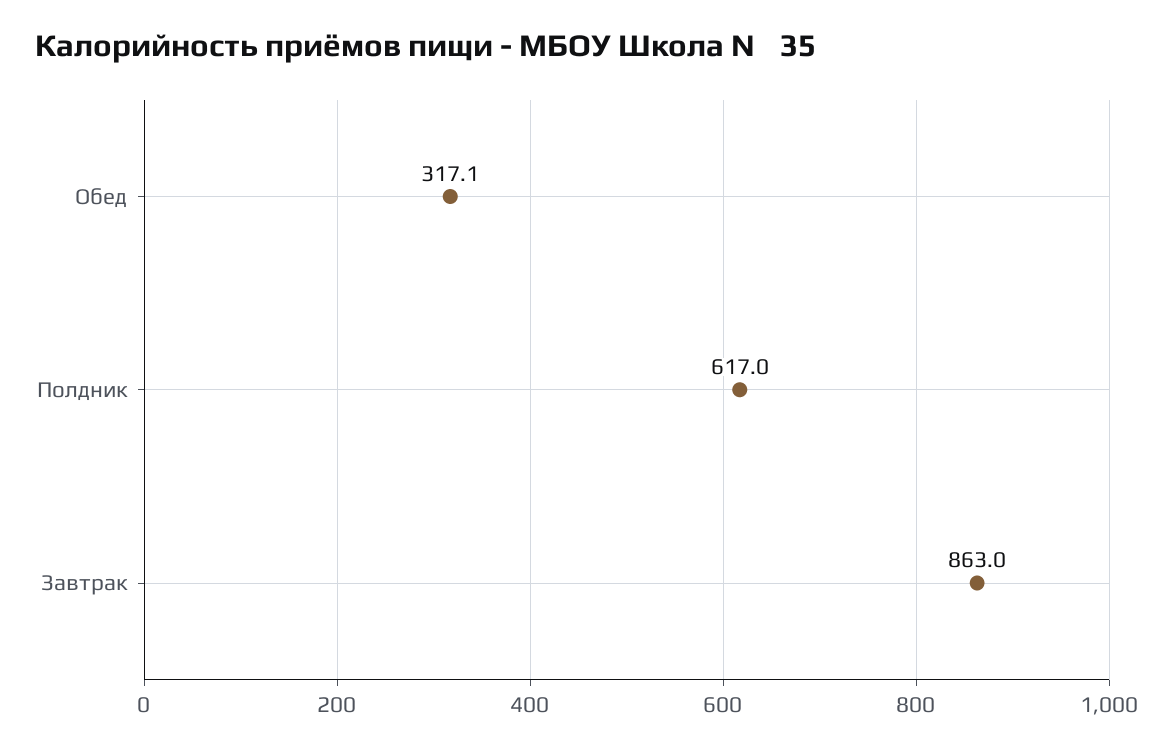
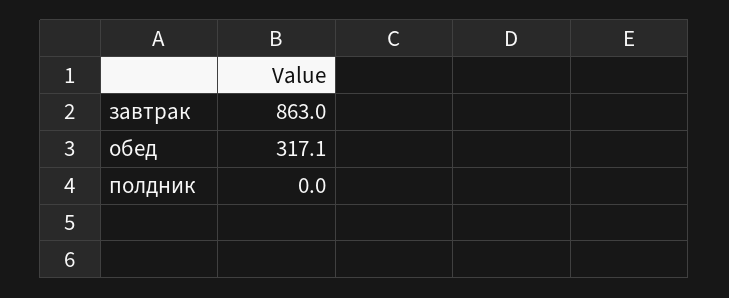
  {
    "Обед": 317.1,
-   "Полдник": 617,
+   "Полдник": 0,
    "Завтрак": 863
  }

